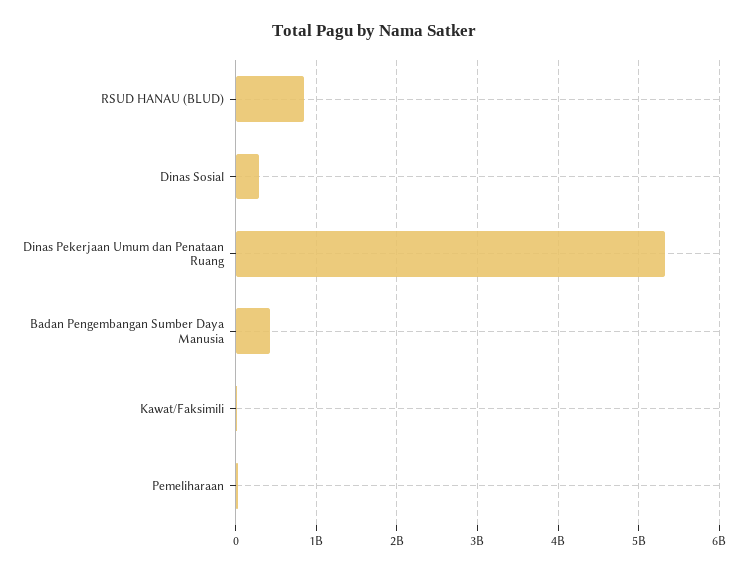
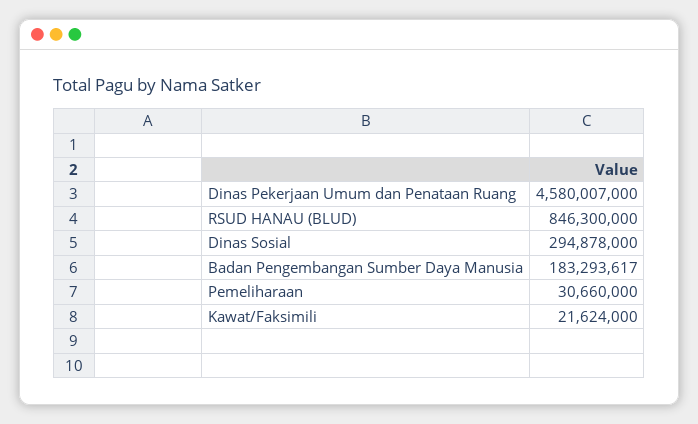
  {
    "RSUD HANAU (BLUD)": 846300000,
    "Dinas Sosial": 294878000,
-   "Dinas Pekerjaan Umum dan Penataan Ruang": 5300000000,
+   "Dinas Pekerjaan Umum dan Penataan Ruang": 4580007000,
-   "Badan Pengembangan Sumber Daya Manusia": 400000000,
+   "Badan Pengembangan Sumber Daya Manusia": 183293617,
    "Kawat/Faksimili": 21624000,
    "Pemeliharaan": 30660000
  }

